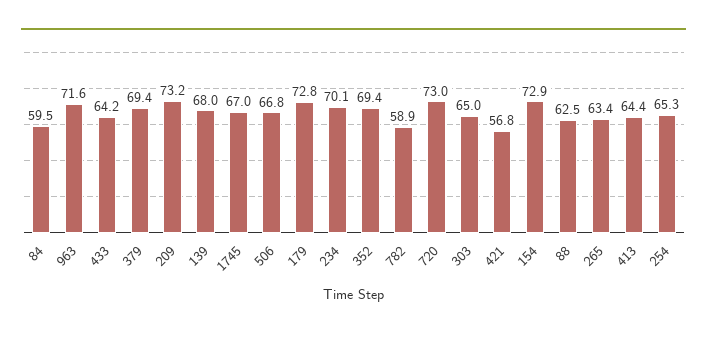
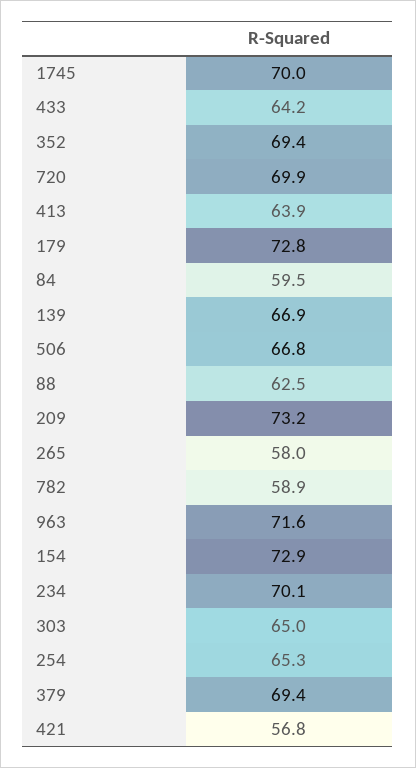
  {
    "84": 59.5,
    "963": 71.6,
    "433": 64.2,
    "379": 69.4,
    "209": 73.2,
-   "139": 68,
+   "139": 66.9,
-   "1745": 67,
+   "1745": 70,
    "506": 66.8,
    "179": 72.8,
    "234": 70.1,
    "352": 69.4,
    "782": 58.9,
-   "720": 73,
+   "720": 69.9,
    "303": 65,
    "421": 56.8,
    "154": 72.9,
    "88": 62.5,
-   "265": 63.4,
+   "265": 58,
-   "413": 64.4,
+   "413": 63.9,
    "254": 65.3
  }

